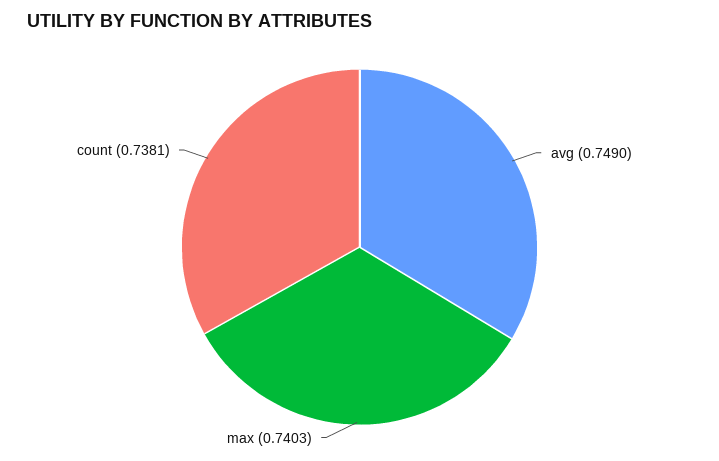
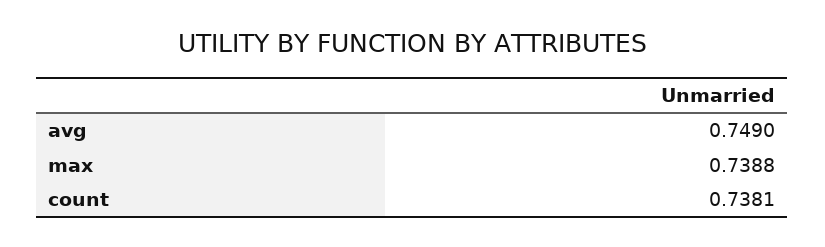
  {
    "avg": 0.749,
-   "max": 0.7403,
+   "max": 0.7388,
    "count": 0.7381
  }

